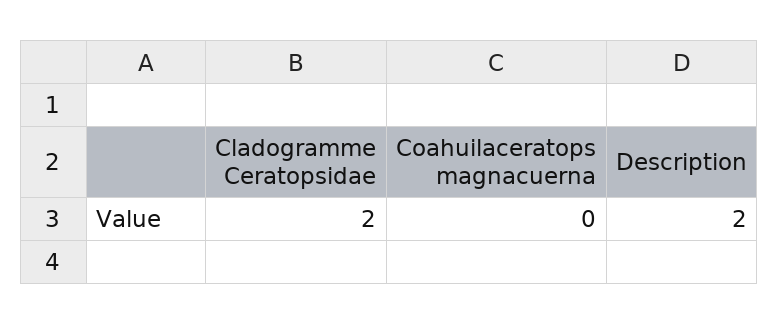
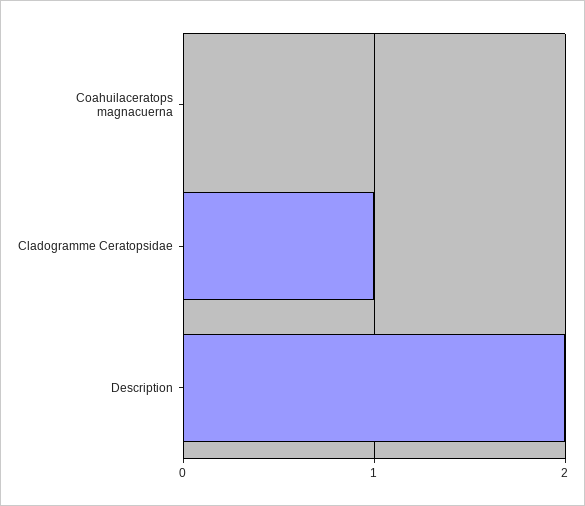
  {
-   "Cladogramme Ceratopsidae": 2,
+   "Cladogramme Ceratopsidae": 1,
    "Coahuilaceratops magnacuerna": 0,
    "Description": 2
  }

